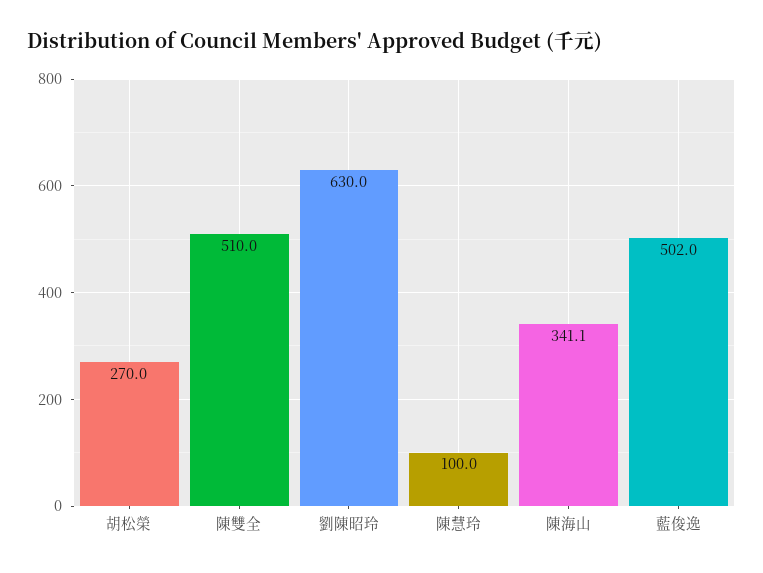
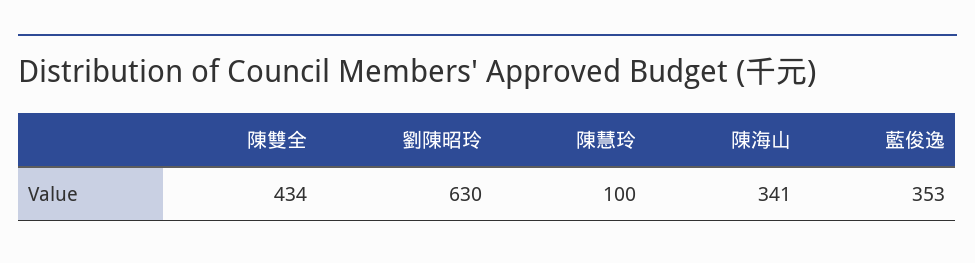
  {
-   "胡松榮": 270,
-   "陳雙全": 510,
+   "陳雙全": 434,
    "劉陳昭玲": 630,
    "陳慧玲": 100,
    "陳海山": 341.1,
-   "藍俊逸": 502
+   "藍俊逸": 353
  }

